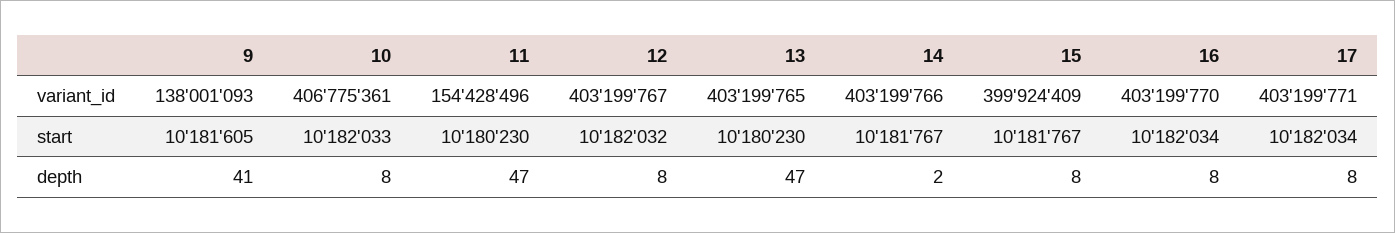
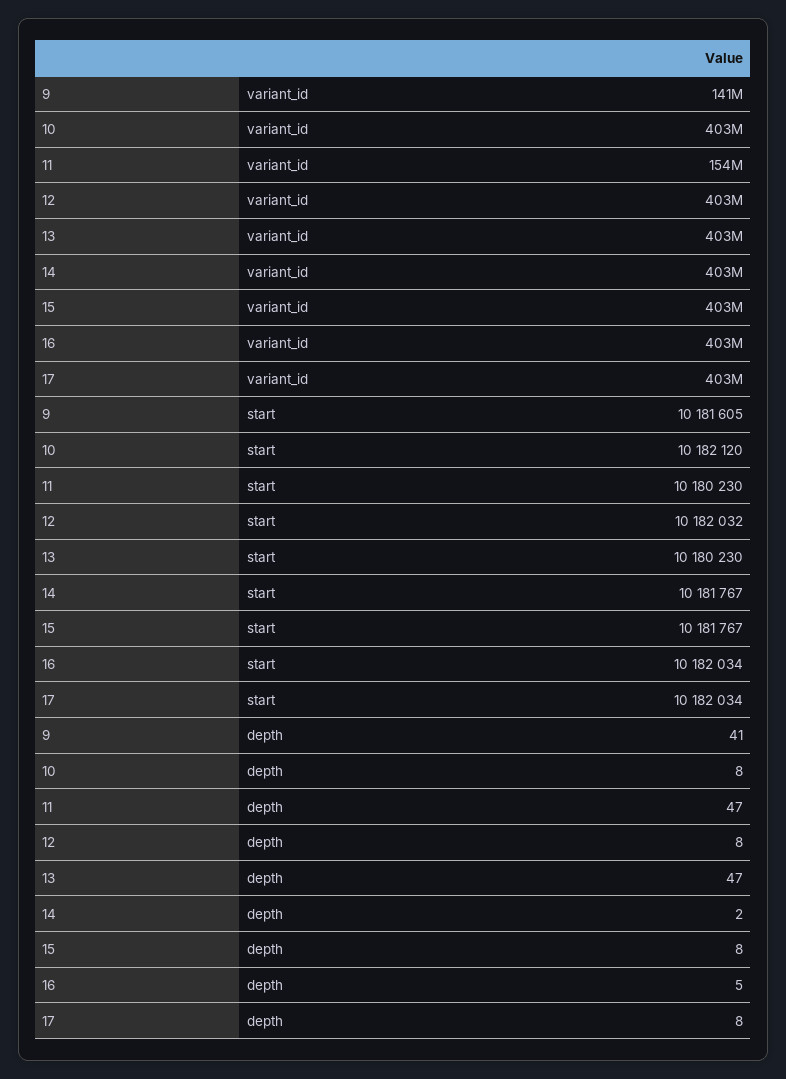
  {
    "9": {
-     "variant_id": 138001093,
+     "variant_id": 141000000,
      "start": 10181605,
      "depth": 41
    },
    "10": {
-     "variant_id": 406775361,
+     "variant_id": 403000000,
-     "start": 10182033,
+     "start": 10182120,
      "depth": 8
    },
    "11": {
      "variant_id": 154428496,
      "start": 10180230,
      "depth": 47
    },
    "12": {
      "variant_id": 403199767,
      "start": 10182032,
      "depth": 8
    },
    "13": {
      "variant_id": 403199765,
      "start": 10180230,
      "depth": 47
    },
    "14": {
      "variant_id": 403199766,
      "start": 10181767,
      "depth": 2
    },
    "15": {
-     "variant_id": 399924409,
+     "variant_id": 403000000,
      "start": 10181767,
      "depth": 8
    },
    "16": {
      "variant_id": 403199770,
      "start": 10182034,
-     "depth": 8
+     "depth": 5
    },
    "17": {
      "variant_id": 403199771,
      "start": 10182034,
      "depth": 8
    }
  }

